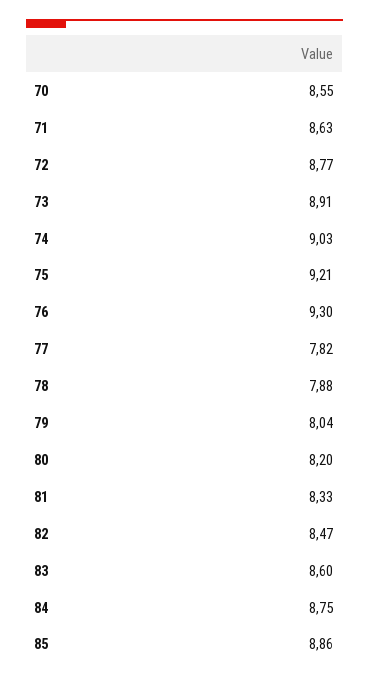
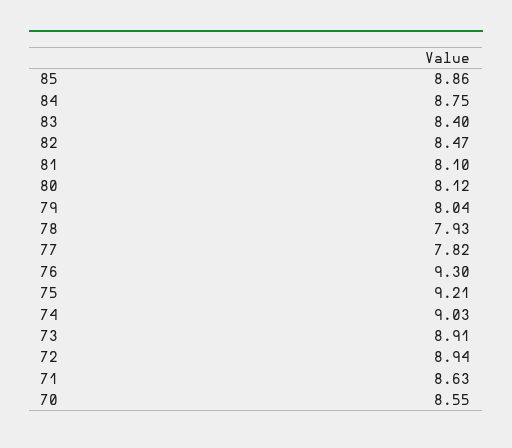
  {
    "70": 8.55,
    "71": 8.63,
-   "72": 8.77,
+   "72": 8.94,
    "73": 8.91,
    "74": 9.03,
    "75": 9.21,
    "76": 9.3,
    "77": 7.82,
-   "78": 7.88,
+   "78": 7.93,
    "79": 8.04,
-   "80": 8.2,
+   "80": 8.12,
-   "81": 8.33,
+   "81": 8.1,
    "82": 8.47,
-   "83": 8.6,
+   "83": 8.4,
    "84": 8.75,
    "85": 8.86
  }

